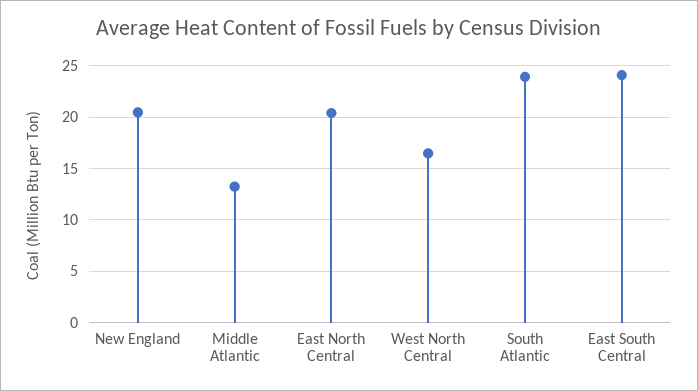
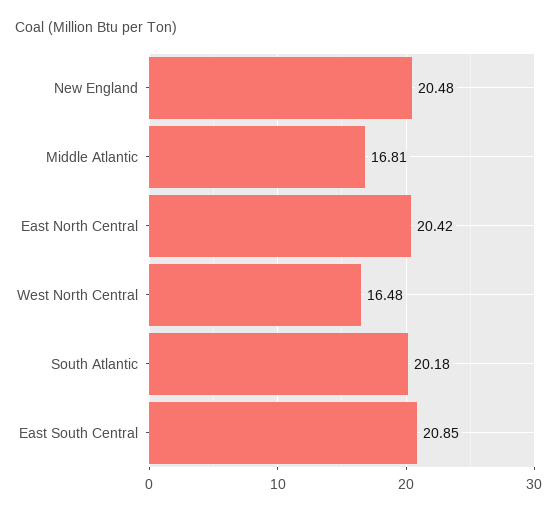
  {
    "New England": 20.48,
-   "Middle Atlantic": 13,
+   "Middle Atlantic": 16.81,
    "East North Central": 20.42,
    "West North Central": 16.48,
-   "South Atlantic": 24,
+   "South Atlantic": 20.18,
-   "East South Central": 24
+   "East South Central": 20.85
  }

